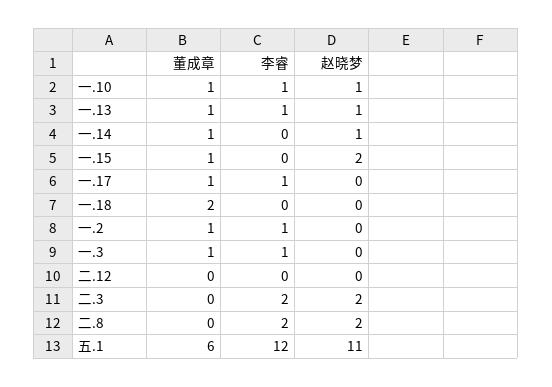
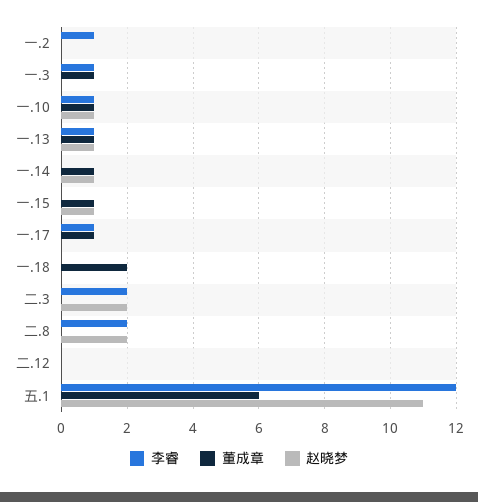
  {
    "董成章": {
      "一.10": 1,
      "一.13": 1,
      "一.14": 1,
      "一.15": 1,
      "一.17": 1,
      "一.18": 2,
-     "一.2": 1,
+     "一.2": 0,
      "一.3": 1,
      "二.12": 0,
      "二.3": 0,
      "二.8": 0,
      "五.1": 6
    },
    "李睿": {
      "一.10": 1,
      "一.13": 1,
      "一.14": 0,
      "一.15": 0,
      "一.17": 1,
      "一.18": 0,
      "一.2": 1,
      "一.3": 1,
      "二.12": 0,
      "二.3": 2,
      "二.8": 2,
      "五.1": 12
    },
    "赵晓梦": {
      "一.10": 1,
      "一.13": 1,
      "一.14": 1,
-     "一.15": 2,
+     "一.15": 1,
      "一.17": 0,
      "一.18": 0,
      "一.2": 0,
      "一.3": 0,
      "二.12": 0,
      "二.3": 2,
      "二.8": 2,
      "五.1": 11
    }
  }

